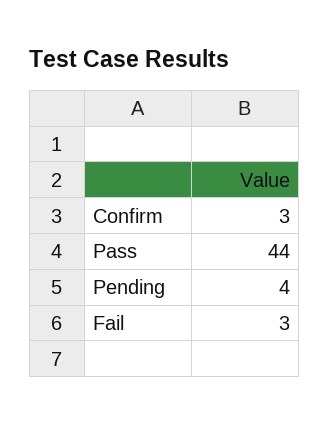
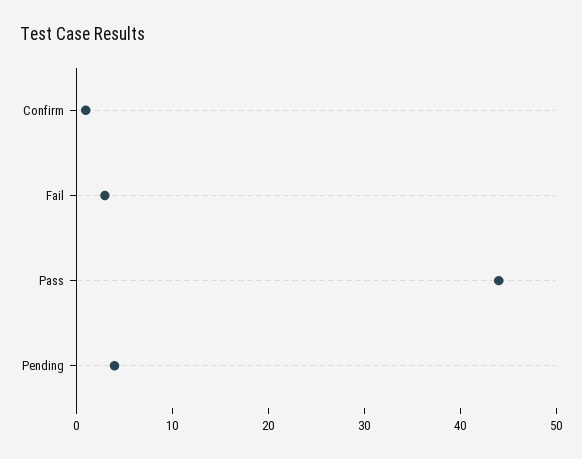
  {
-   "Confirm": 3,
+   "Confirm": 1,
    "Pass": 44,
    "Pending": 4,
    "Fail": 3
  }

